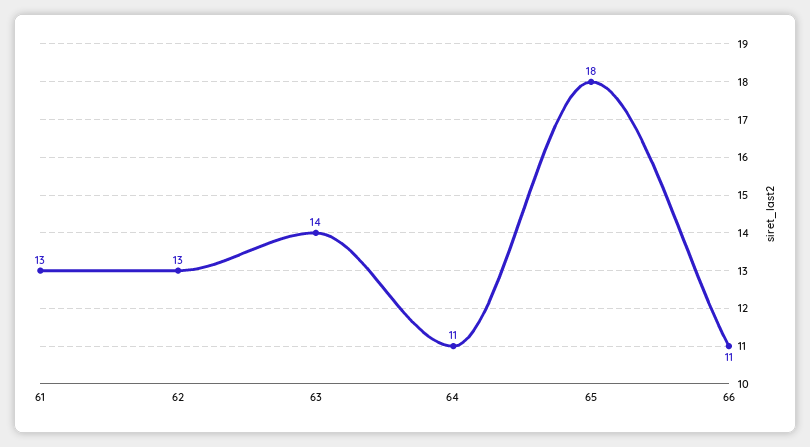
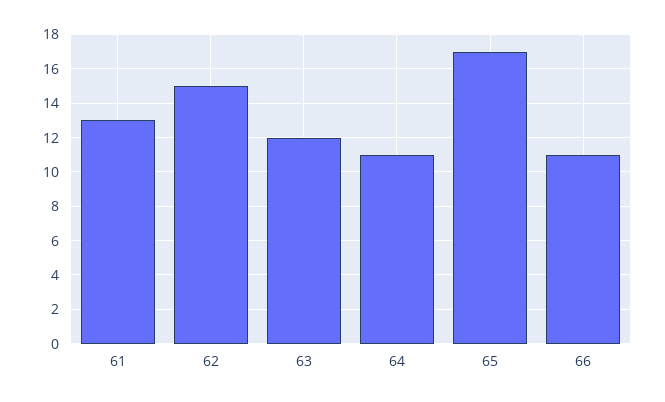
  {
    "61": 13,
-   "62": 13,
+   "62": 15,
-   "63": 14,
+   "63": 12,
    "64": 11,
-   "65": 18,
+   "65": 17,
    "66": 11
  }

